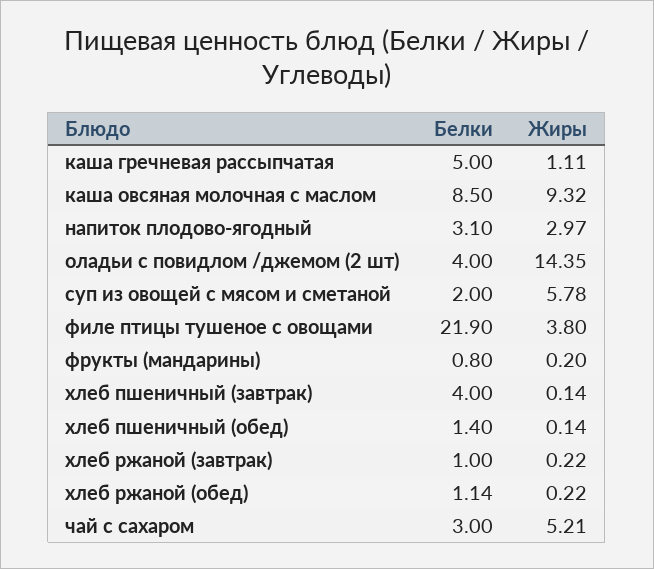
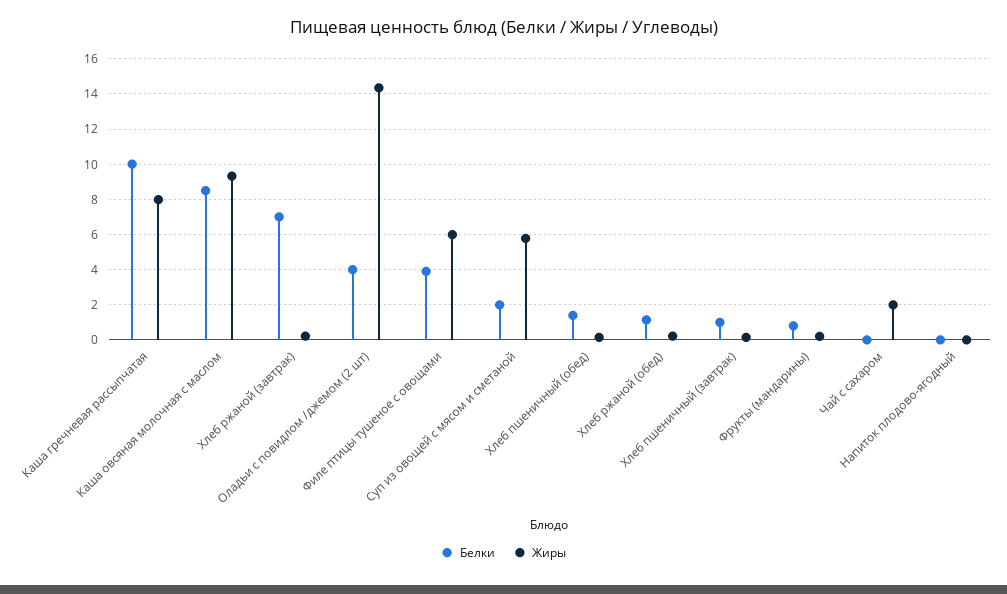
  {
    "Белки": {
-     "каша гречневая рассыпчатая": 5,
+     "каша гречневая рассыпчатая": 10,
      "каша овсяная молочная с маслом": 8.5,
-     "напиток плодово-ягодный": 3.1,
+     "напиток плодово-ягодный": 0,
      "оладьи с повидлом /джемом (2 шт)": 4,
      "суп из овощей с мясом и сметаной": 2,
-     "филе птицы тушеное с овощами": 21.9,
+     "филе птицы тушеное с овощами": 4,
      "фрукты (мандарины)": 0.8,
-     "хлеб пшеничный (завтрак)": 4,
+     "хлеб пшеничный (завтрак)": 1,
      "хлеб пшеничный (обед)": 1.4,
-     "хлеб ржаной (завтрак)": 1,
+     "хлеб ржаной (завтрак)": 7,
      "хлеб ржаной (обед)": 1.14,
-     "чай с сахаром": 3
+     "чай с сахаром": 0
    },
    "Жиры": {
-     "каша гречневая рассыпчатая": 1.11,
+     "каша гречневая рассыпчатая": 8,
      "каша овсяная молочная с маслом": 9.32,
-     "напиток плодово-ягодный": 2.97,
+     "напиток плодово-ягодный": 0,
      "оладьи с повидлом /джемом (2 шт)": 14.35,
      "суп из овощей с мясом и сметаной": 5.78,
-     "филе птицы тушеное с овощами": 3.8,
+     "филе птицы тушеное с овощами": 6,
      "фрукты (мандарины)": 0.2,
      "хлеб пшеничный (завтрак)": 0.14,
      "хлеб пшеничный (обед)": 0.14,
      "хлеб ржаной (завтрак)": 0.22,
      "хлеб ржаной (обед)": 0.22,
-     "чай с сахаром": 5.21
+     "чай с сахаром": 2
    }
  }

